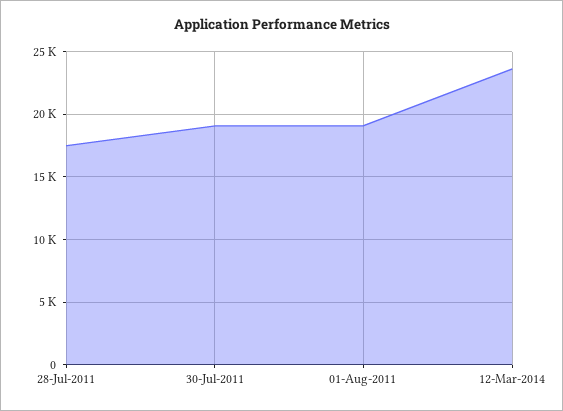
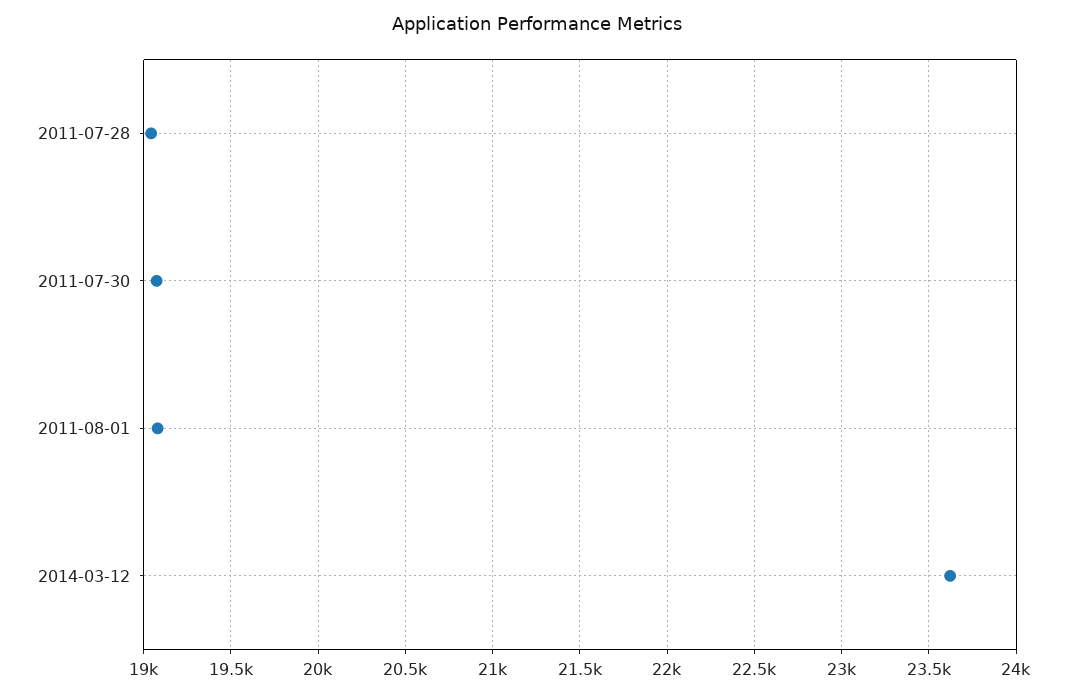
  {
-   "28-Jul-2011": 17500,
+   "28-Jul-2011": 19050,
    "30-Jul-2011": 19050,
    "01-Aug-2011": 19100,
    "12-Mar-2014": 23600
  }

